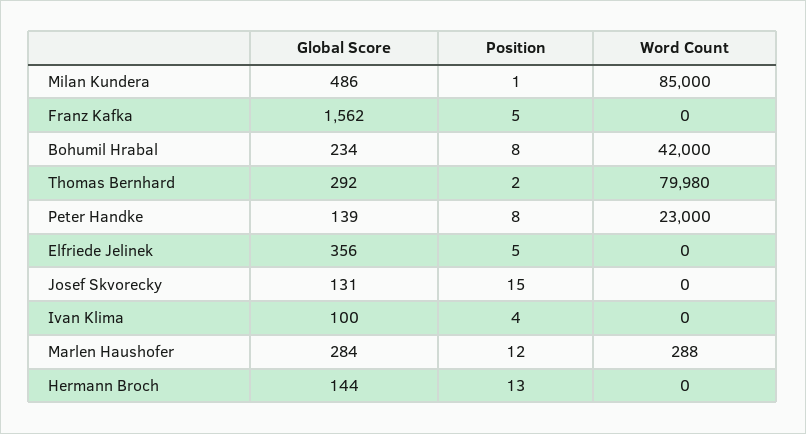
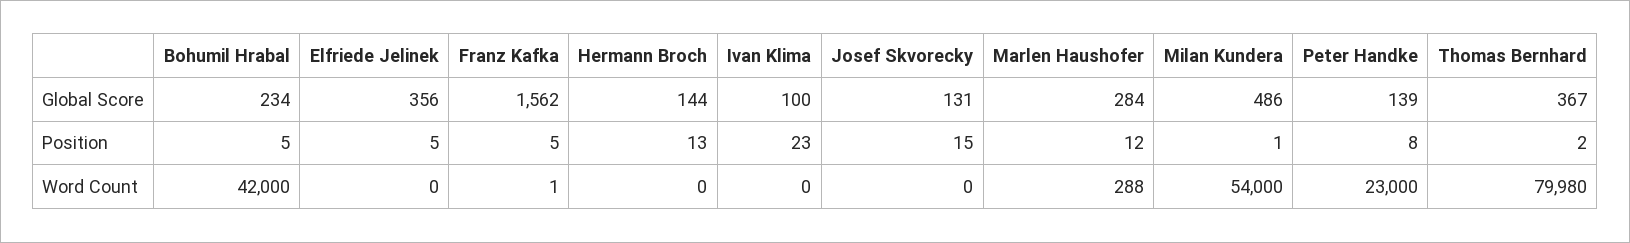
  {
    "Global Score": {
      "Milan Kundera": 486,
      "Franz Kafka": 1562,
      "Bohumil Hrabal": 234,
-     "Thomas Bernhard": 292,
+     "Thomas Bernhard": 367,
      "Peter Handke": 139,
      "Elfriede Jelinek": 356,
      "Josef Skvorecky": 131,
      "Ivan Klima": 100,
      "Marlen Haushofer": 284,
      "Hermann Broch": 144
    },
    "Position": {
      "Milan Kundera": 1,
      "Franz Kafka": 5,
-     "Bohumil Hrabal": 8,
+     "Bohumil Hrabal": 5,
      "Thomas Bernhard": 2,
      "Peter Handke": 8,
      "Elfriede Jelinek": 5,
      "Josef Skvorecky": 15,
-     "Ivan Klima": 4,
+     "Ivan Klima": 23,
      "Marlen Haushofer": 12,
      "Hermann Broch": 13
    },
    "Word Count": {
-     "Milan Kundera": 85000,
+     "Milan Kundera": 54000,
-     "Franz Kafka": 0,
+     "Franz Kafka": 1,
      "Bohumil Hrabal": 42000,
      "Thomas Bernhard": 79980,
      "Peter Handke": 23000,
      "Elfriede Jelinek": 0,
      "Josef Skvorecky": 0,
      "Ivan Klima": 0,
      "Marlen Haushofer": 288,
      "Hermann Broch": 0
    }
  }

